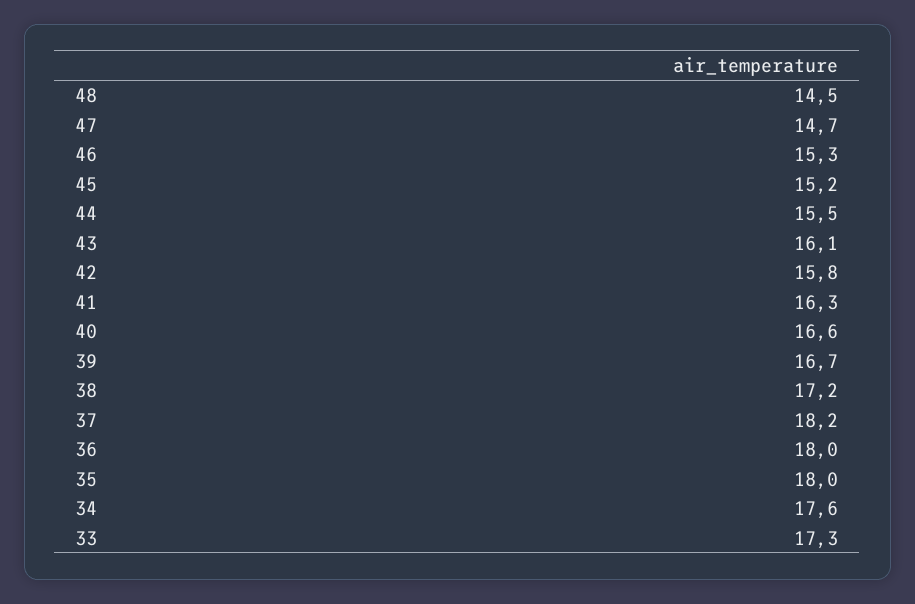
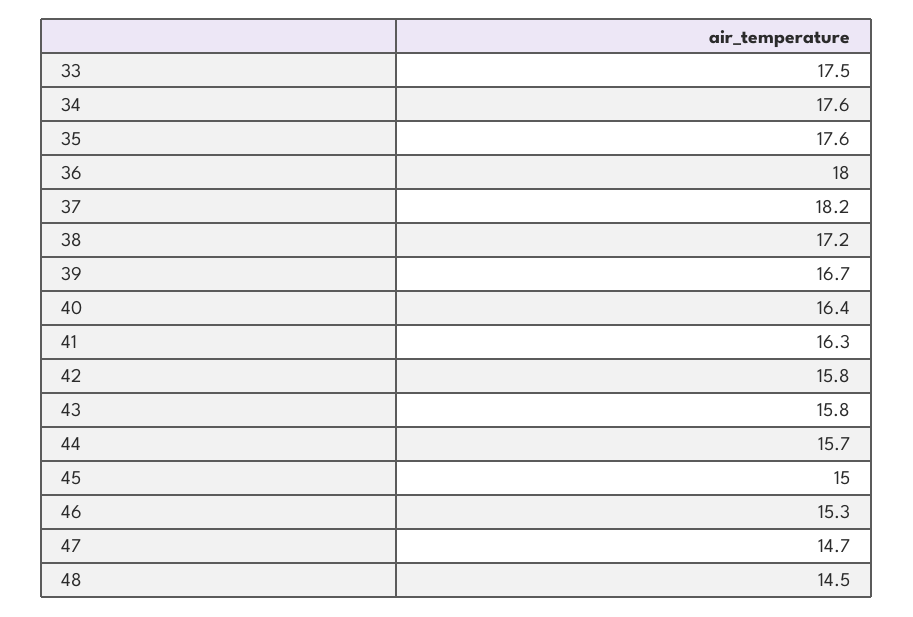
  {
    "48": 14.5,
    "47": 14.7,
    "46": 15.3,
-   "45": 15.2,
+   "45": 15,
-   "44": 15.5,
+   "44": 15.7,
-   "43": 16.1,
+   "43": 15.8,
    "42": 15.8,
    "41": 16.3,
-   "40": 16.6,
+   "40": 16.4,
    "39": 16.7,
    "38": 17.2,
    "37": 18.2,
    "36": 18,
-   "35": 18,
+   "35": 17.6,
    "34": 17.6,
-   "33": 17.3
+   "33": 17.5
  }

